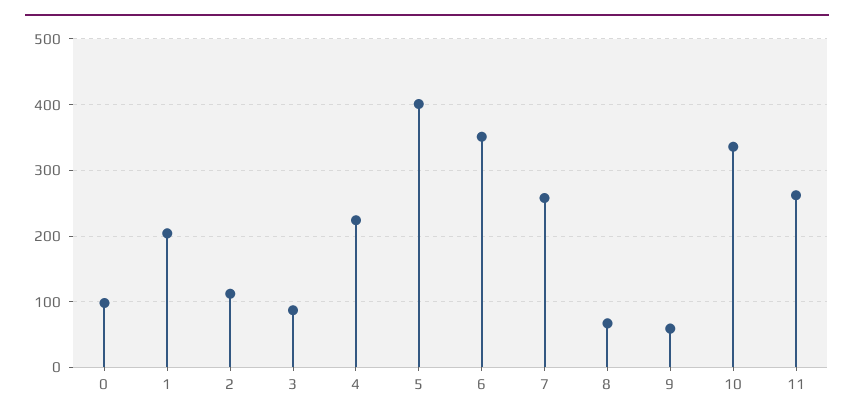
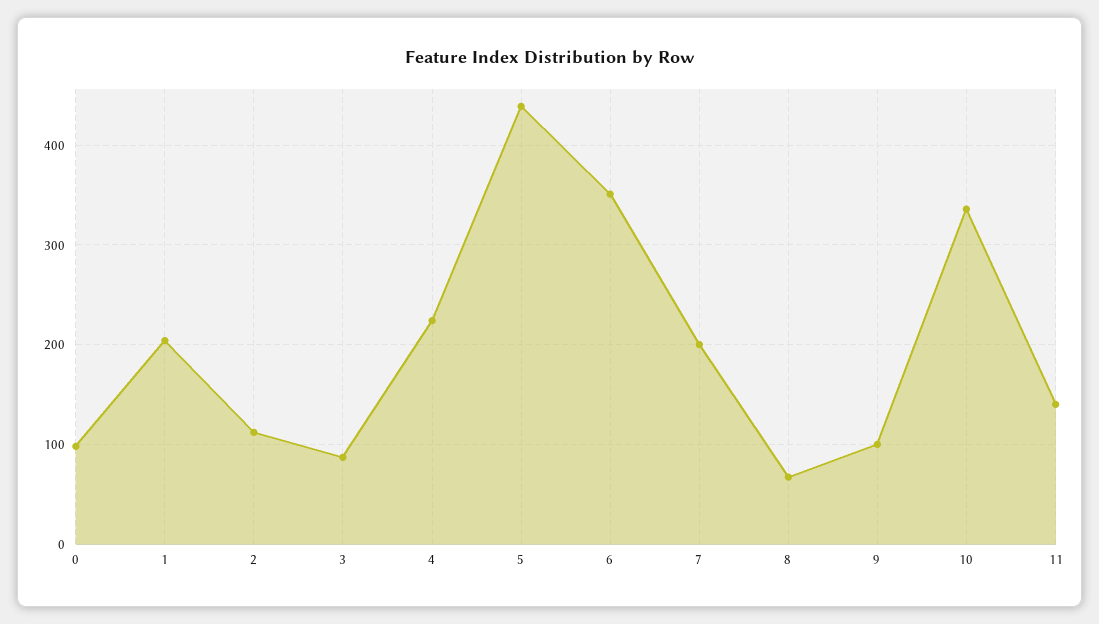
  {
    "0": 100,
    "1": 200,
    "2": 110,
    "3": 90,
    "4": 220,
-   "5": 400,
+   "5": 440,
    "6": 350,
-   "7": 260,
+   "7": 200,
    "8": 70,
-   "9": 60,
+   "9": 100,
    "10": 340,
-   "11": 260
+   "11": 140
  }

